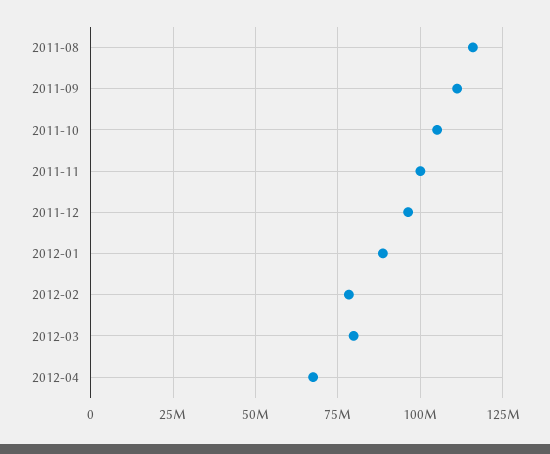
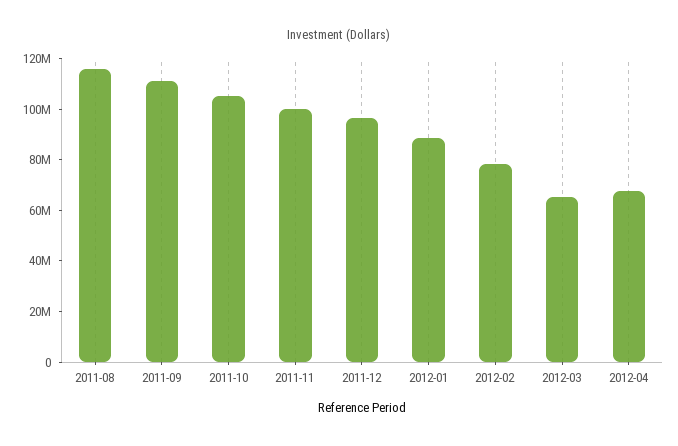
  {
    "2011-08": 115000000,
    "2011-09": 110000000,
    "2011-10": 105000000,
    "2011-11": 100000000,
    "2011-12": 97500000,
    "2012-01": 87500000,
    "2012-02": 77500000,
-   "2012-03": 80000000,
+   "2012-03": 65000000,
    "2012-04": 67500000
  }

